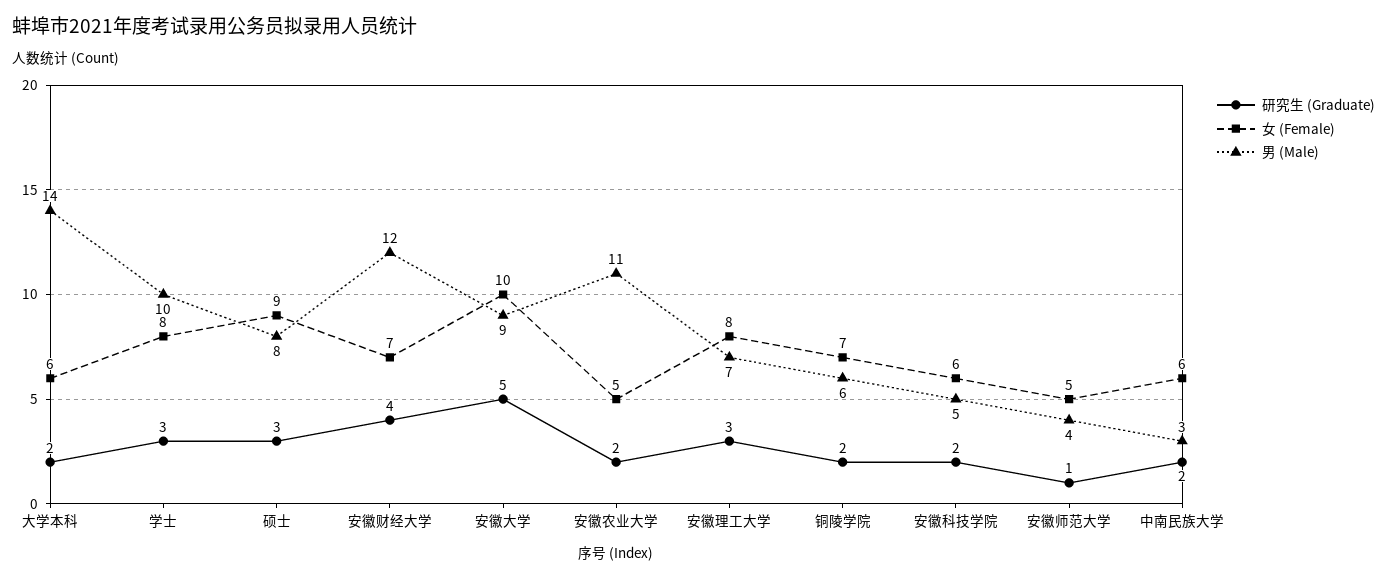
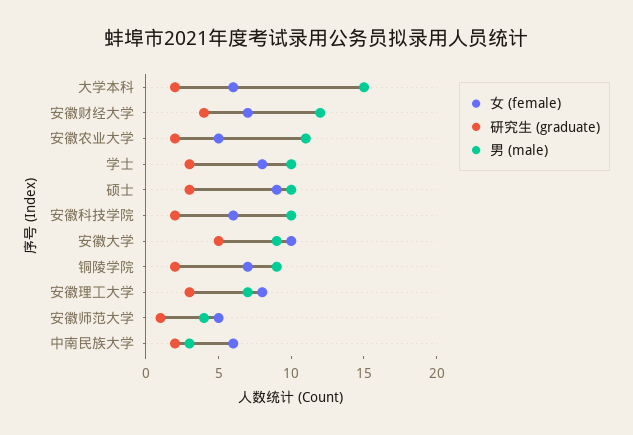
  {
    "研究生 (Graduate)": {
      "大学本科": 2,
      "学士": 3,
      "硕士": 3,
      "安徽财经大学": 4,
      "安徽大学": 5,
      "安徽农业大学": 2,
      "安徽理工大学": 3,
      "铜陵学院": 2,
      "安徽科技学院": 2,
      "安徽师范大学": 1,
      "中南民族大学": 2
    },
    "女 (Female)": {
      "大学本科": 6,
      "学士": 8,
      "硕士": 9,
      "安徽财经大学": 7,
      "安徽大学": 10,
      "安徽农业大学": 5,
      "安徽理工大学": 8,
      "铜陵学院": 7,
      "安徽科技学院": 6,
      "安徽师范大学": 5,
      "中南民族大学": 6
    },
    "男 (Male)": {
-     "大学本科": 14,
+     "大学本科": 15,
      "学士": 10,
-     "硕士": 8,
+     "硕士": 10,
      "安徽财经大学": 12,
      "安徽大学": 9,
      "安徽农业大学": 11,
      "安徽理工大学": 7,
-     "铜陵学院": 6,
+     "铜陵学院": 9,
-     "安徽科技学院": 5,
+     "安徽科技学院": 10,
      "安徽师范大学": 4,
      "中南民族大学": 3
    }
  }

